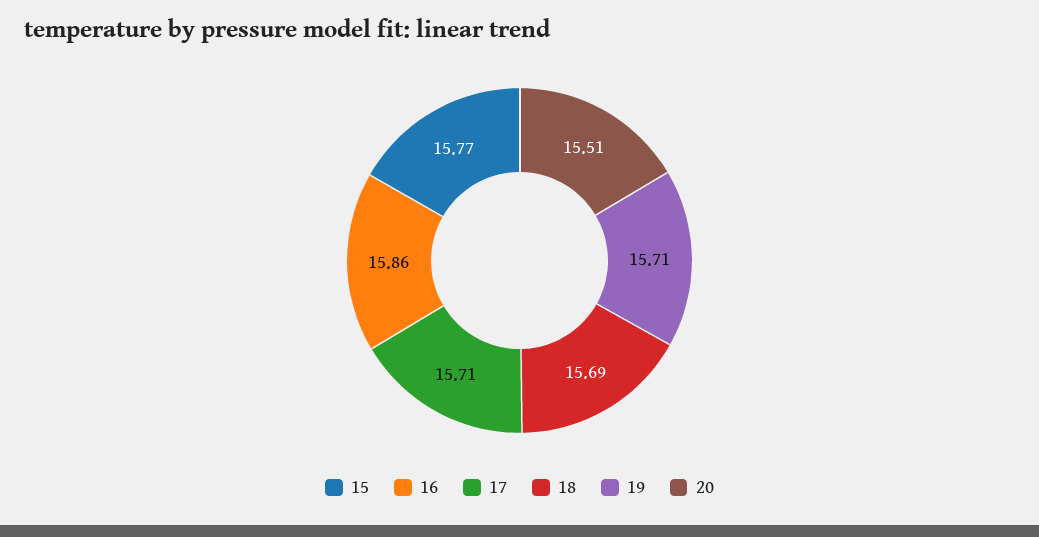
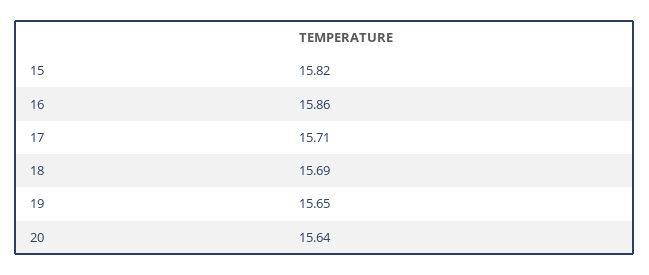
  {
-   "15": 15.77,
+   "15": 15.82,
    "16": 15.86,
    "17": 15.71,
    "18": 15.69,
-   "19": 15.71,
+   "19": 15.65,
-   "20": 15.51
+   "20": 15.64
  }

